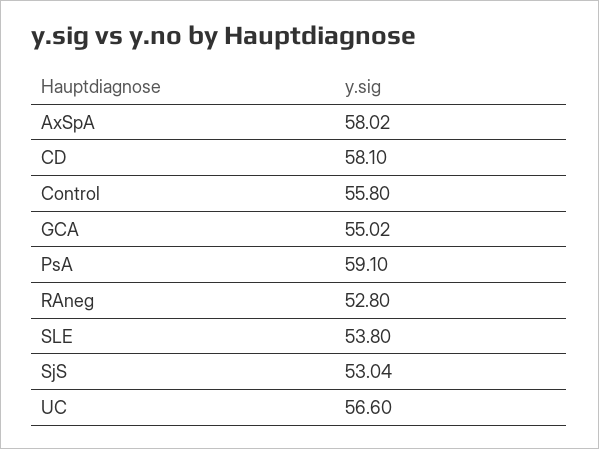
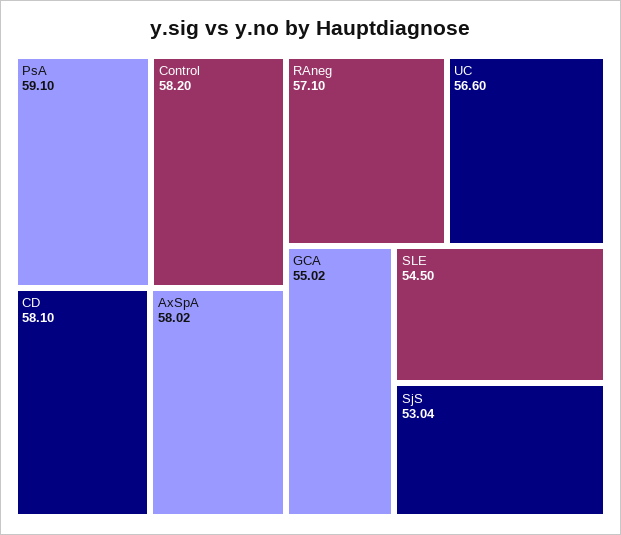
  {
    "AxSpA": 58.02,
    "CD": 58.1,
-   "Control": 55.8,
+   "Control": 58.2,
    "GCA": 55.02,
    "PsA": 59.1,
-   "RAneg": 52.8,
+   "RAneg": 57.1,
-   "SLE": 53.8,
+   "SLE": 54.5,
    "SjS": 53.04,
    "UC": 56.6
  }

